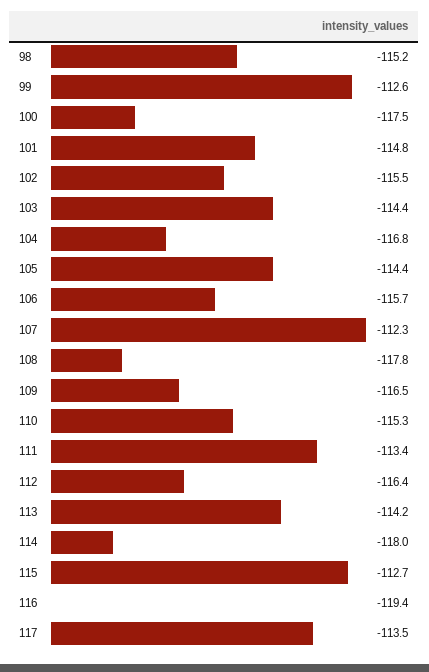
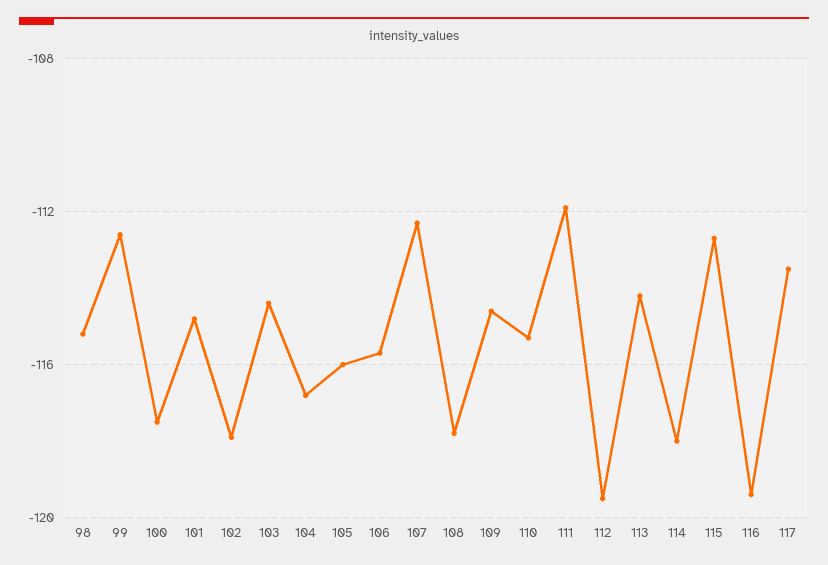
  {
    "98": -115.2,
    "99": -112.6,
    "100": -117.5,
    "101": -114.8,
-   "102": -115.5,
+   "102": -118,
    "103": -114.4,
    "104": -116.8,
-   "105": -114.4,
+   "105": -116,
    "106": -115.7,
    "107": -112.3,
    "108": -117.8,
-   "109": -116.5,
+   "109": -114.5,
    "110": -115.3,
-   "111": -113.4,
+   "111": -112,
-   "112": -116.4,
+   "112": -119.5,
    "113": -114.2,
    "114": -118,
    "115": -112.7,
    "116": -119.4,
    "117": -113.5
  }

